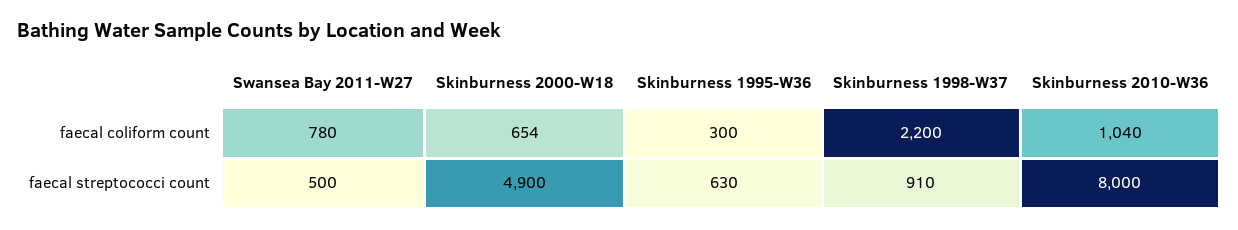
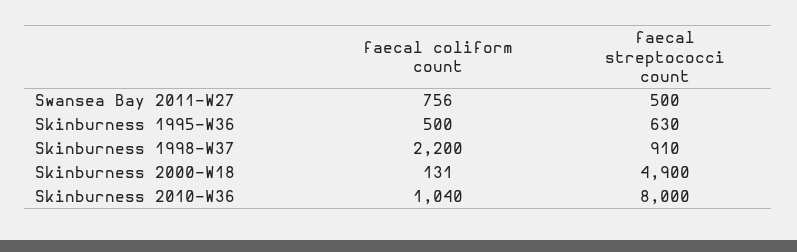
  {
    "Swansea Bay 2011-W27": {
-     "faecal coliform count": 780,
+     "faecal coliform count": 756,
      "faecal streptococci count": 500
    },
    "Skinburness 2000-W18": {
-     "faecal coliform count": 654,
+     "faecal coliform count": 131,
      "faecal streptococci count": 4900
    },
    "Skinburness 1995-W36": {
-     "faecal coliform count": 300,
+     "faecal coliform count": 500,
      "faecal streptococci count": 630
    },
    "Skinburness 1998-W37": {
      "faecal coliform count": 2200,
      "faecal streptococci count": 910
    },
    "Skinburness 2010-W36": {
      "faecal coliform count": 1040,
      "faecal streptococci count": 8000
    }
  }

